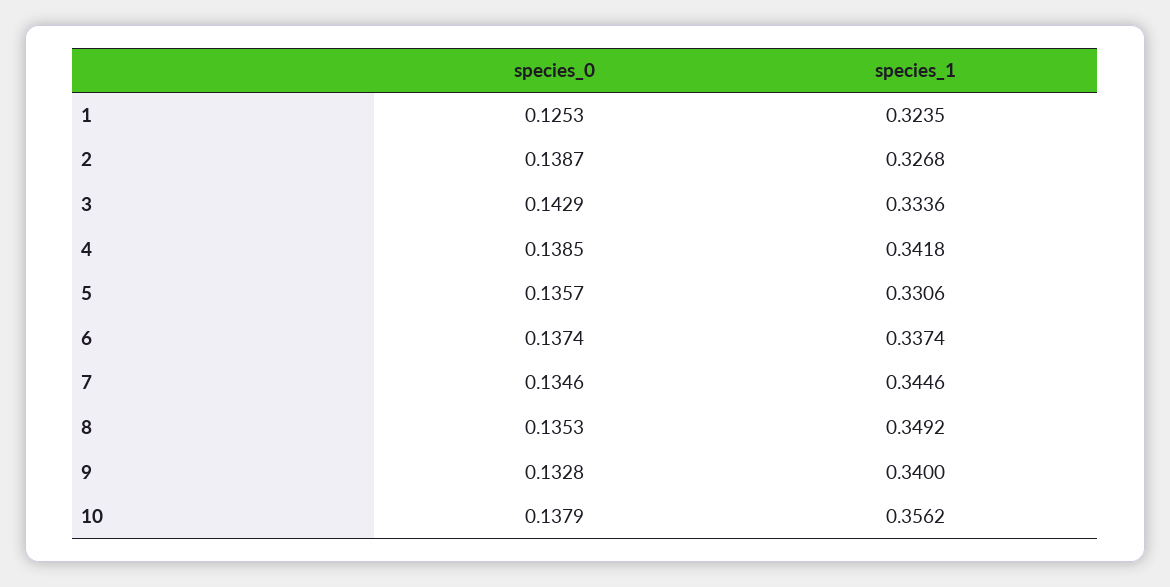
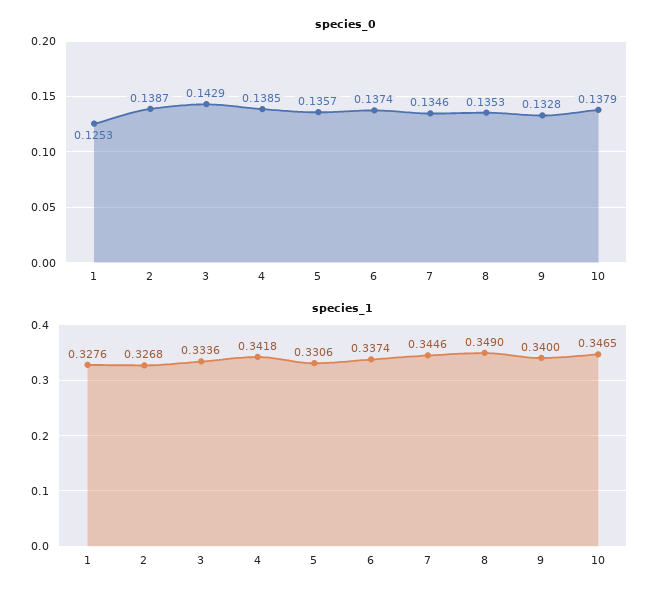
  {
    "species_0": {
      "1": 0.1253,
      "2": 0.1387,
      "3": 0.1429,
      "4": 0.1385,
      "5": 0.1357,
      "6": 0.1374,
      "7": 0.1346,
      "8": 0.1353,
      "9": 0.1328,
      "10": 0.1379
    },
    "species_1": {
-     "1": 0.3235,
+     "1": 0.3276,
      "2": 0.3268,
      "3": 0.3336,
      "4": 0.3418,
      "5": 0.3306,
      "6": 0.3374,
      "7": 0.3446,
-     "8": 0.3492,
+     "8": 0.349,
      "9": 0.34,
-     "10": 0.3562
+     "10": 0.3465
    }
  }

